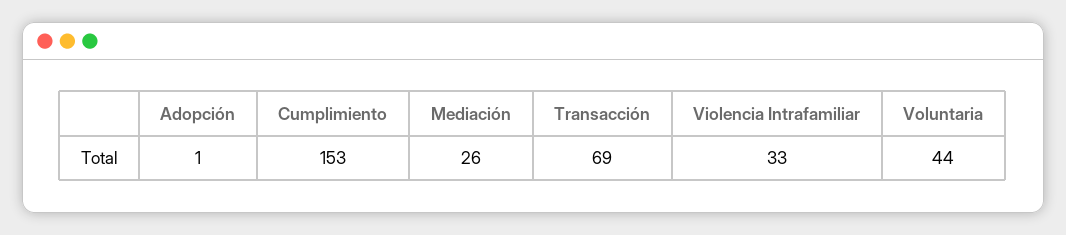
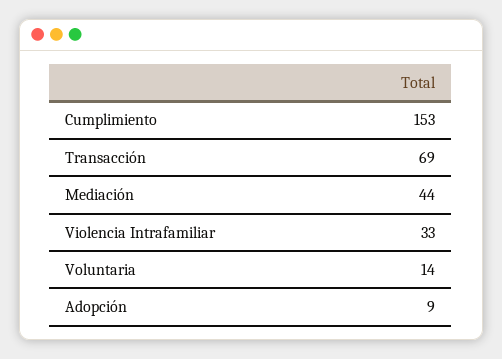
  {
-   "Adopción": 1,
+   "Adopción": 9,
    "Cumplimiento": 153,
-   "Mediación": 26,
+   "Mediación": 44,
    "Transacción": 69,
    "Violencia Intrafamiliar": 33,
-   "Voluntaria": 44
+   "Voluntaria": 14
  }

